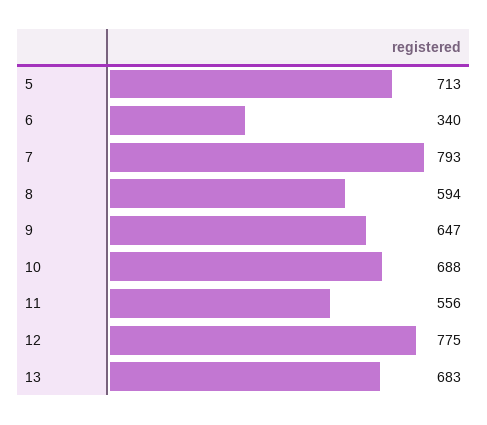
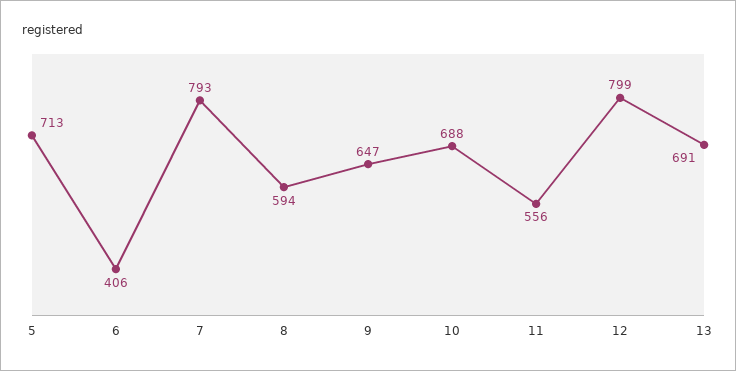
  {
    "5": 713,
-   "6": 340,
+   "6": 406,
    "7": 793,
    "8": 594,
    "9": 647,
    "10": 688,
    "11": 556,
-   "12": 775,
+   "12": 799,
-   "13": 683
+   "13": 691
  }

